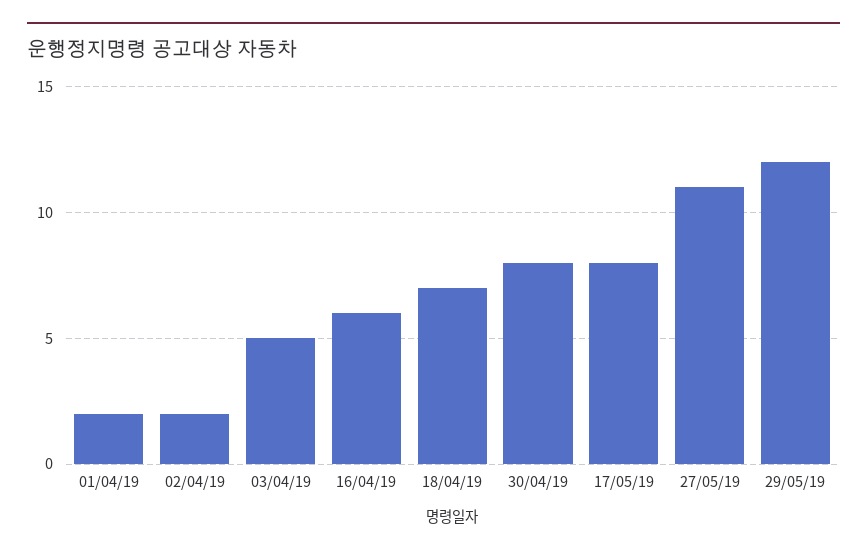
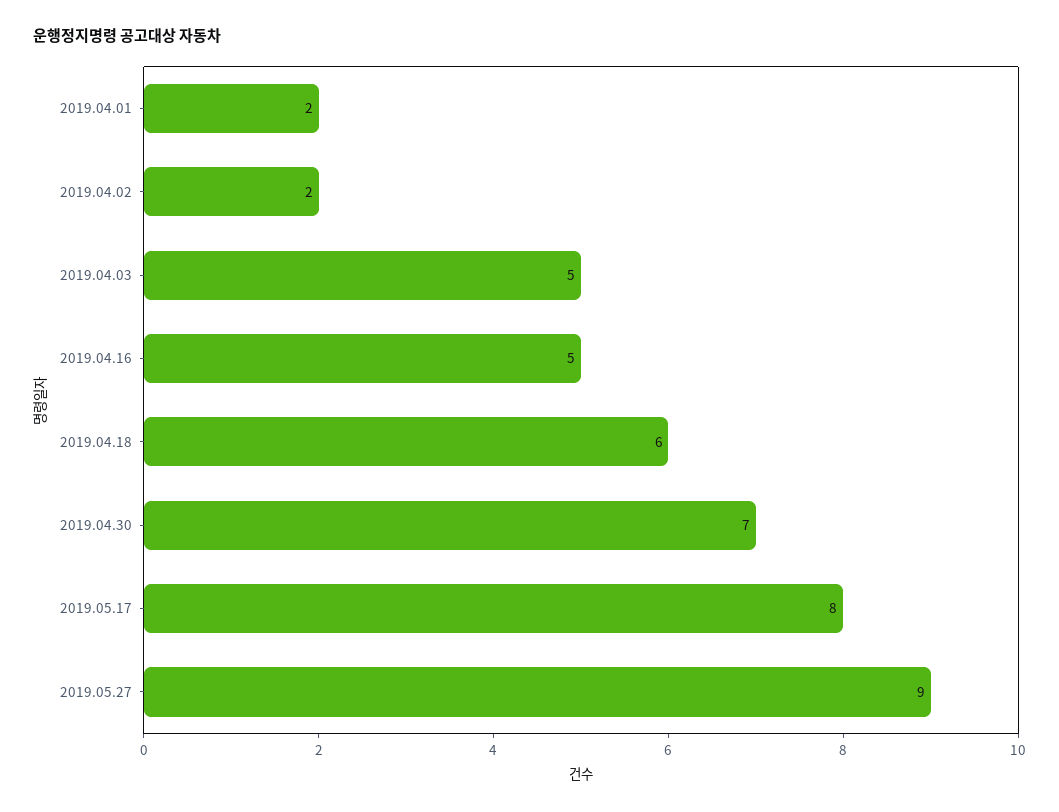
  {
    "01/04/19": 2,
    "02/04/19": 2,
    "03/04/19": 5,
-   "16/04/19": 6,
+   "16/04/19": 5,
-   "18/04/19": 7,
+   "18/04/19": 6,
-   "30/04/19": 8,
+   "30/04/19": 7,
    "17/05/19": 8,
-   "27/05/19": 11,
+   "27/05/19": 9
-   "29/05/19": 12
  }

